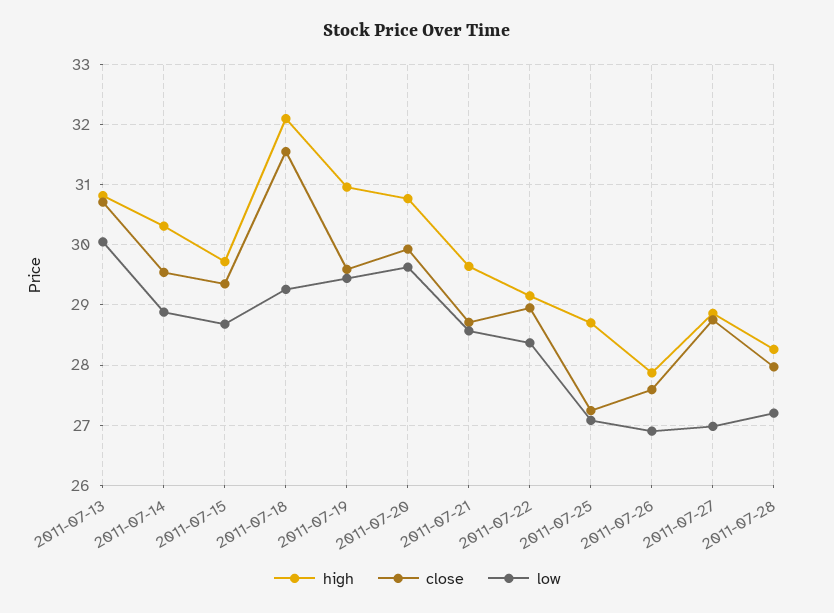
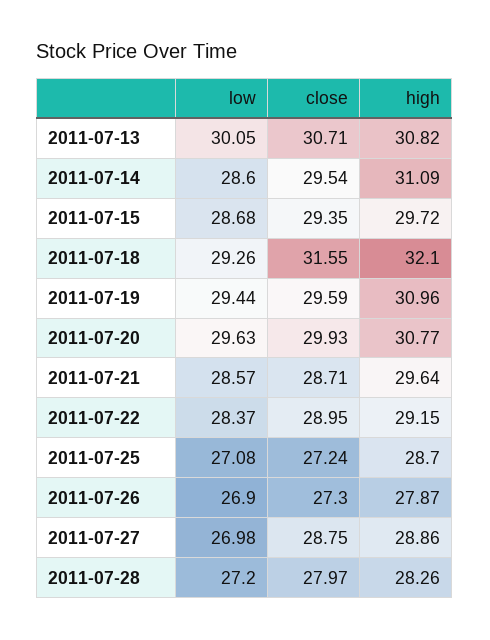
  {
    "high": {
      "2011-07-13": 30.82,
-     "2011-07-14": 30.3,
+     "2011-07-14": 31.09,
      "2011-07-15": 29.72,
      "2011-07-18": 32.1,
      "2011-07-19": 30.96,
      "2011-07-20": 30.77,
      "2011-07-21": 29.64,
      "2011-07-22": 29.15,
      "2011-07-25": 28.7,
      "2011-07-26": 27.87,
      "2011-07-27": 28.86,
      "2011-07-28": 28.26
    },
    "close": {
      "2011-07-13": 30.71,
      "2011-07-14": 29.54,
      "2011-07-15": 29.35,
      "2011-07-18": 31.55,
      "2011-07-19": 29.59,
      "2011-07-20": 29.93,
      "2011-07-21": 28.71,
      "2011-07-22": 28.95,
      "2011-07-25": 27.24,
-     "2011-07-26": 27.6,
+     "2011-07-26": 27.3,
      "2011-07-27": 28.75,
      "2011-07-28": 27.97
    },
    "low": {
      "2011-07-13": 30.05,
-     "2011-07-14": 28.9,
+     "2011-07-14": 28.6,
      "2011-07-15": 28.68,
      "2011-07-18": 29.26,
      "2011-07-19": 29.44,
      "2011-07-20": 29.63,
      "2011-07-21": 28.57,
      "2011-07-22": 28.37,
      "2011-07-25": 27.08,
      "2011-07-26": 26.9,
      "2011-07-27": 26.98,
      "2011-07-28": 27.2
    }
  }

